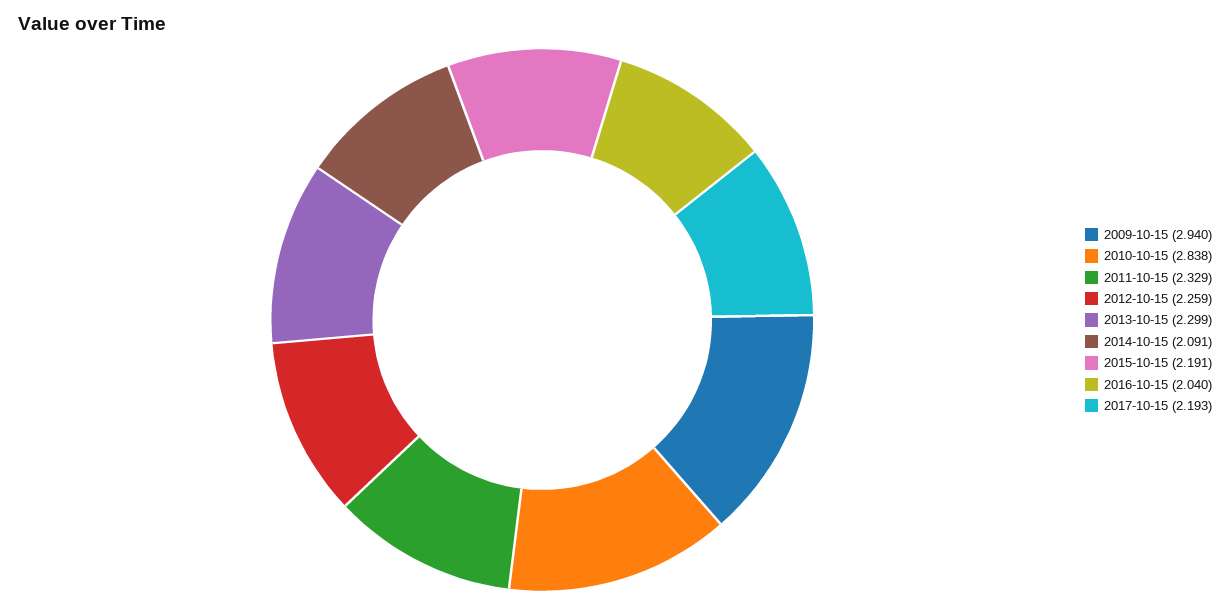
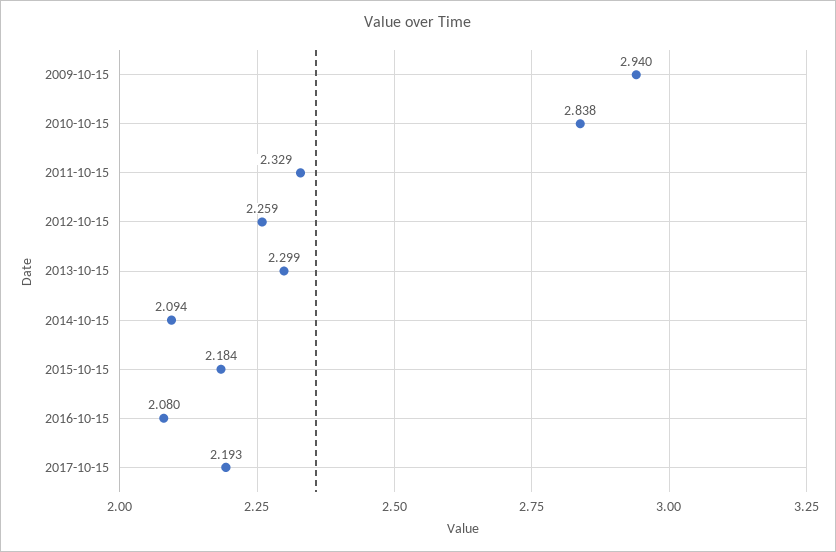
  {
    "2009-10-15": 2.94,
    "2010-10-15": 2.838,
    "2011-10-15": 2.329,
    "2012-10-15": 2.259,
    "2013-10-15": 2.299,
-   "2014-10-15": 2.091,
+   "2014-10-15": 2.094,
-   "2015-10-15": 2.191,
+   "2015-10-15": 2.184,
-   "2016-10-15": 2.04,
+   "2016-10-15": 2.08,
    "2017-10-15": 2.193
  }

